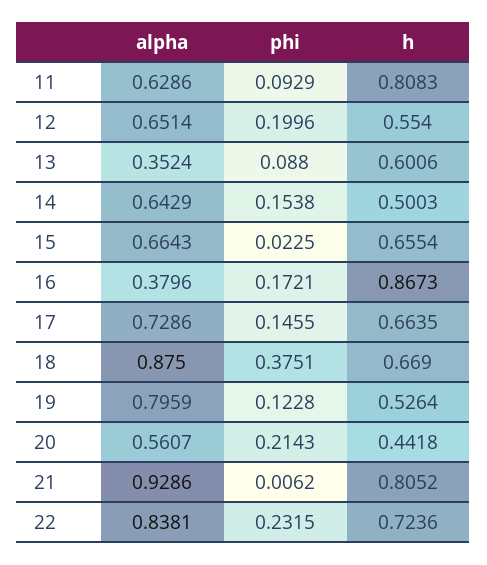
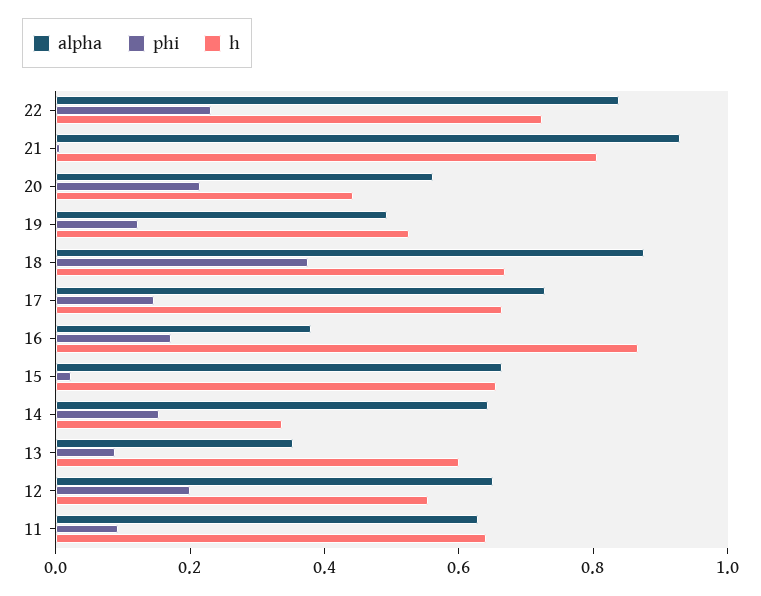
  {
    "alpha": {
      "11": 0.6286,
      "12": 0.6514,
      "13": 0.3524,
      "14": 0.6429,
      "15": 0.6643,
      "16": 0.3796,
      "17": 0.7286,
      "18": 0.875,
-     "19": 0.7959,
+     "19": 0.5,
      "20": 0.5607,
      "21": 0.9286,
      "22": 0.8381
    },
    "phi": {
      "11": 0.0929,
      "12": 0.1996,
      "13": 0.088,
      "14": 0.1538,
      "15": 0.0225,
      "16": 0.1721,
      "17": 0.1455,
      "18": 0.3751,
      "19": 0.1228,
      "20": 0.2143,
      "21": 0.0062,
      "22": 0.2315
    },
    "h": {
-     "11": 0.8083,
+     "11": 0.65,
      "12": 0.554,
      "13": 0.6006,
-     "14": 0.5003,
+     "14": 0.35,
      "15": 0.6554,
      "16": 0.8673,
      "17": 0.6635,
      "18": 0.669,
      "19": 0.5264,
      "20": 0.4418,
      "21": 0.8052,
      "22": 0.7236
    }
  }

